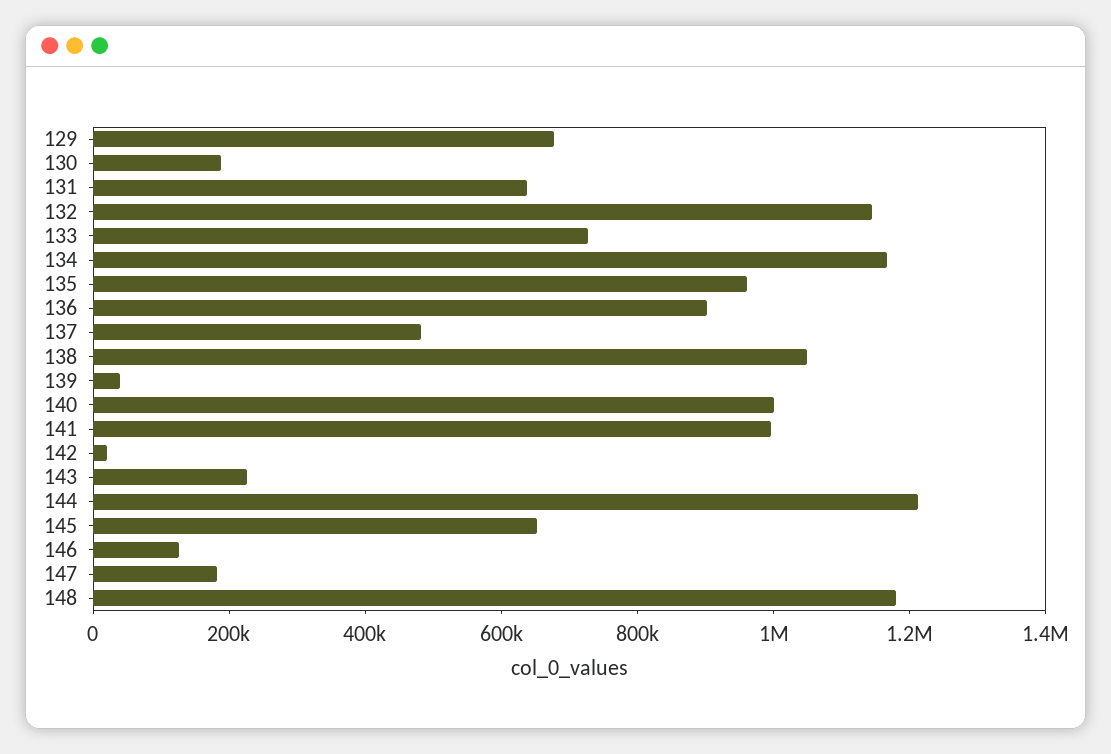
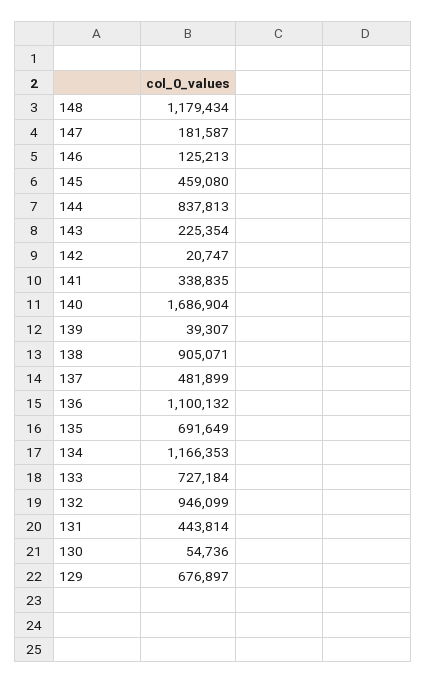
  {
    "129": 676897,
-   "130": 200000,
+   "130": 54736,
-   "131": 650000,
+   "131": 443814,
-   "132": 1150000,
+   "132": 946099,
    "133": 727184,
    "134": 1166353,
-   "135": 950000,
+   "135": 691649,
-   "136": 900000,
+   "136": 1100132,
    "137": 481899,
-   "138": 1050000,
+   "138": 905071,
    "139": 39307,
-   "140": 1000000,
+   "140": 1686904,
-   "141": 1000000,
+   "141": 338835,
    "142": 20747,
    "143": 225354,
-   "144": 1200000,
+   "144": 837813,
-   "145": 650000,
+   "145": 459080,
    "146": 125213,
    "147": 181587,
    "148": 1179434
  }

